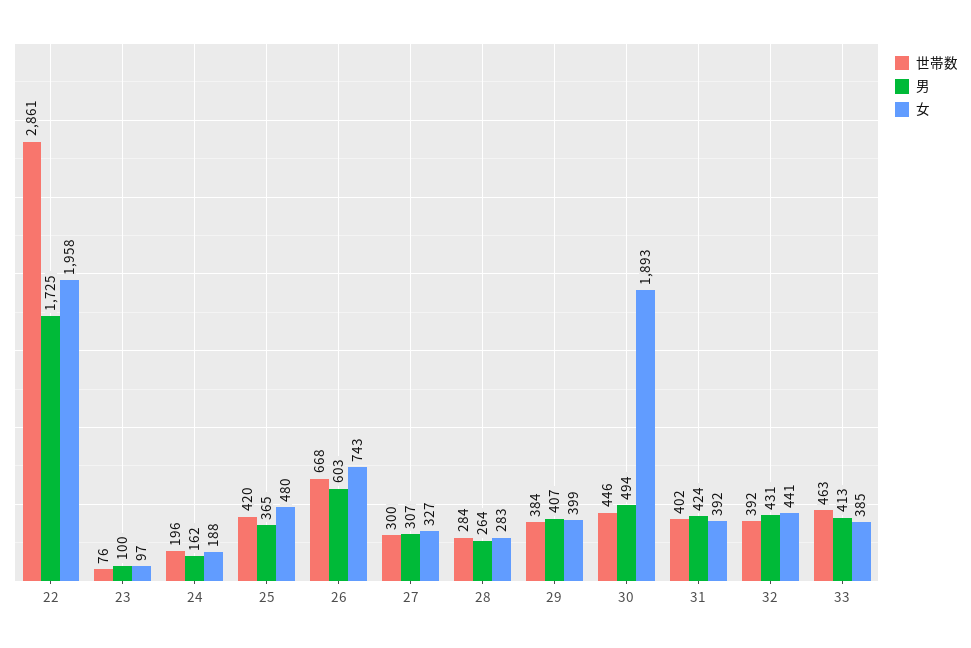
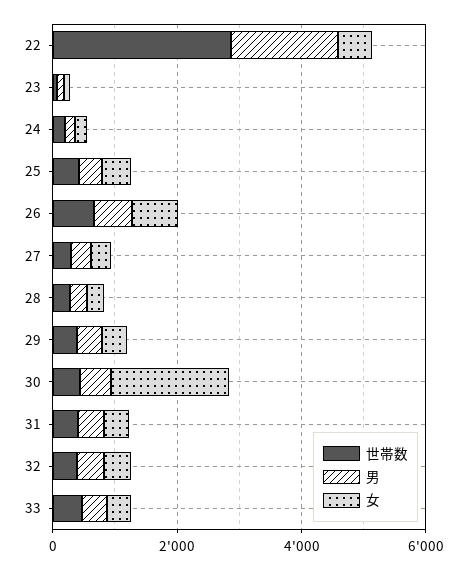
  {
    "世帯数": {
      "22": 2861,
      "23": 76,
      "24": 196,
      "25": 420,
      "26": 668,
      "27": 300,
      "28": 284,
      "29": 384,
      "30": 446,
      "31": 402,
      "32": 392,
      "33": 463
    },
    "男": {
      "22": 1725,
      "23": 100,
      "24": 162,
      "25": 365,
      "26": 603,
      "27": 307,
      "28": 264,
      "29": 407,
      "30": 494,
      "31": 424,
      "32": 431,
      "33": 413
    },
    "女": {
-     "22": 1958,
+     "22": 500,
      "23": 97,
      "24": 188,
      "25": 480,
      "26": 743,
      "27": 327,
      "28": 283,
      "29": 399,
      "30": 1893,
      "31": 392,
      "32": 441,
      "33": 385
    }
  }

